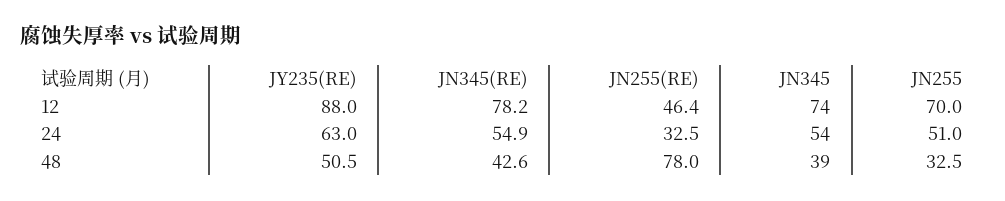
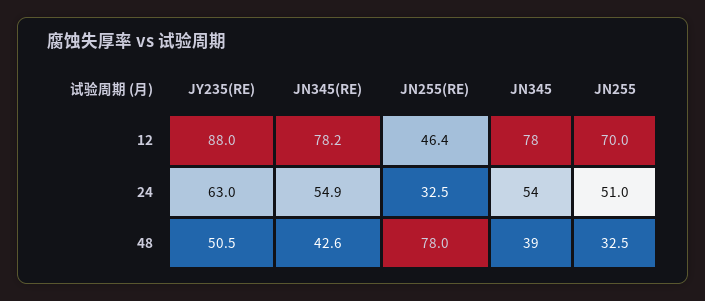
  {
    "JY235(RE)": {
      "12": 88,
      "24": 63,
      "48": 50.5
    },
    "JN345(RE)": {
      "12": 78.2,
      "24": 54.9,
      "48": 42.6
    },
    "JN255(RE)": {
      "12": 46.4,
      "24": 32.5,
      "48": 78
    },
    "JN345": {
-     "12": 74,
+     "12": 78,
      "24": 54,
      "48": 39
    },
    "JN255": {
      "12": 70,
      "24": 51,
      "48": 32.5
    }
  }

